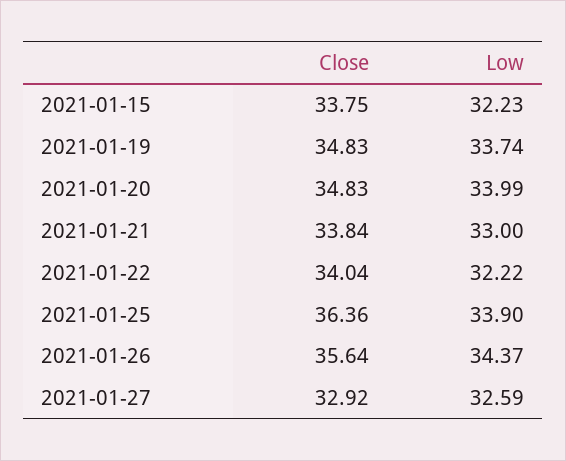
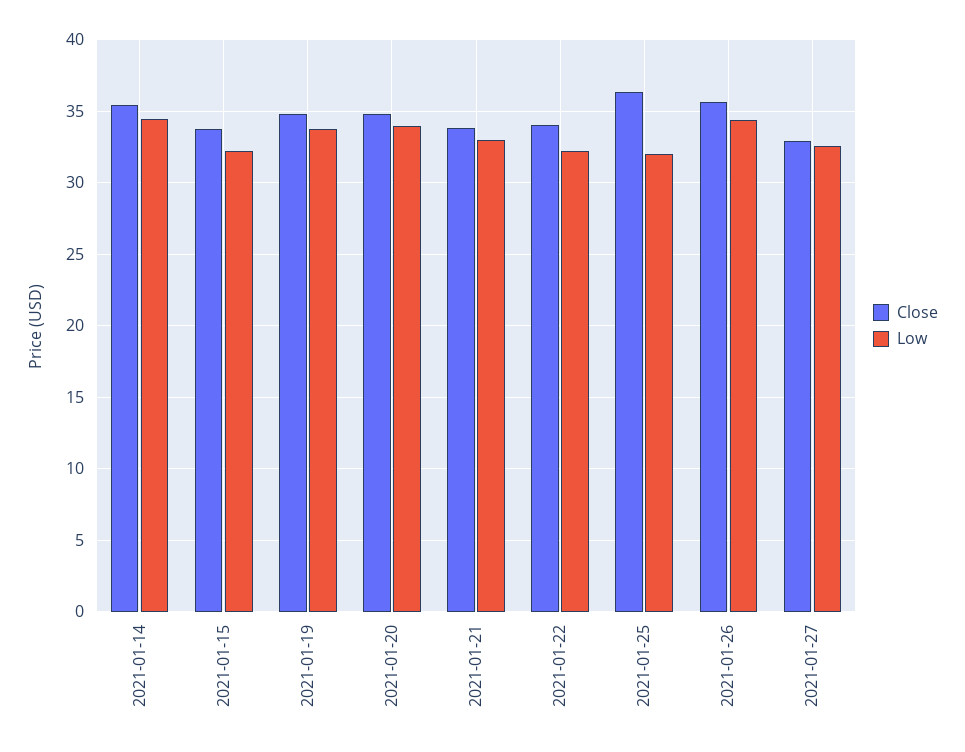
  {
    "Close": {
      "2021-01-15": 33.75,
      "2021-01-19": 34.83,
      "2021-01-20": 34.83,
      "2021-01-21": 33.84,
      "2021-01-22": 34.04,
      "2021-01-25": 36.36,
      "2021-01-26": 35.64,
-     "2021-01-27": 32.92
+     "2021-01-27": 32.92,
+     "2021-01-14": 35.5
    },
    "Low": {
      "2021-01-15": 32.23,
      "2021-01-19": 33.74,
      "2021-01-20": 33.99,
      "2021-01-21": 33,
      "2021-01-22": 32.22,
-     "2021-01-25": 33.9,
+     "2021-01-25": 32,
      "2021-01-26": 34.37,
-     "2021-01-27": 32.59
+     "2021-01-27": 32.59,
+     "2021-01-14": 34.5
    }
  }

